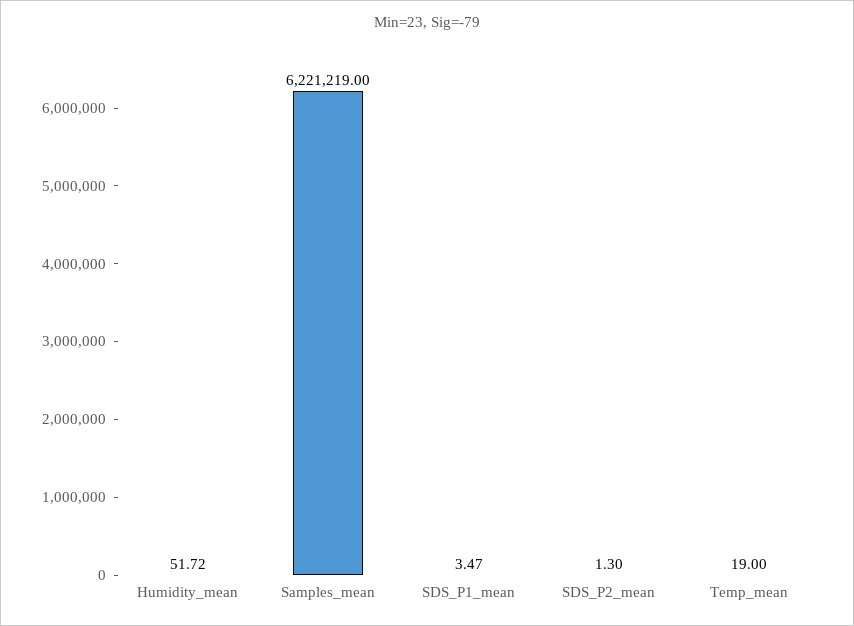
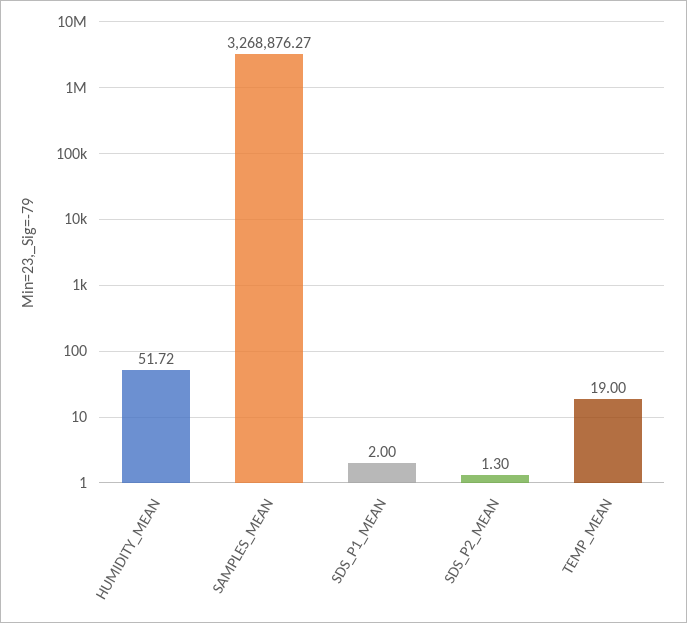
  {
    "Humidity_mean": 51.72,
-   "Samples_mean": 6221219,
+   "Samples_mean": 3268876.27,
-   "SDS_P1_mean": 3.47,
+   "SDS_P1_mean": 2,
    "SDS_P2_mean": 1.3,
    "Temp_mean": 19
  }

